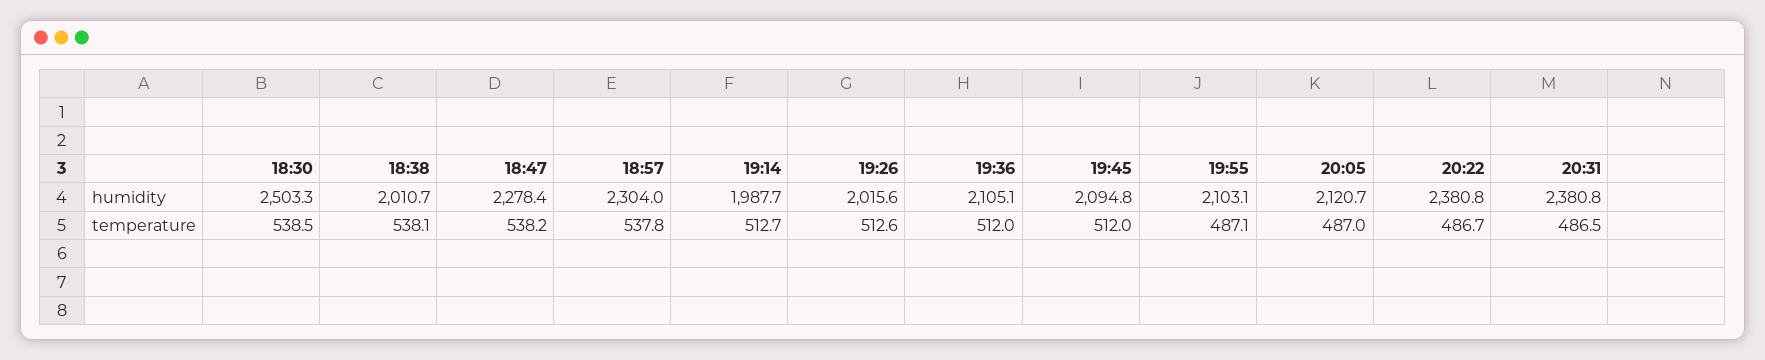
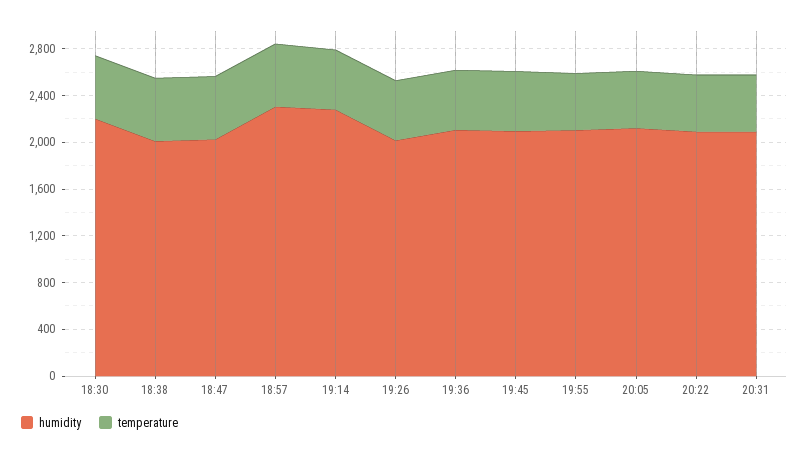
  {
    "humidity": {
-     "18:30": 2503.3,
+     "18:30": 2200,
      "18:38": 2010.7,
-     "18:47": 2278.4,
+     "18:47": 2000,
      "18:57": 2304,
-     "19:14": 1987.7,
+     "19:14": 2300,
      "19:26": 2015.6,
      "19:36": 2105.1,
      "19:45": 2094.8,
      "19:55": 2103.1,
      "20:05": 2120.7,
-     "20:22": 2380.8,
+     "20:22": 2100,
-     "20:31": 2380.8
+     "20:31": 2100
    },
    "temperature": {
      "18:30": 538.5,
      "18:38": 538.1,
      "18:47": 538.2,
      "18:57": 537.8,
      "19:14": 512.7,
      "19:26": 512.6,
      "19:36": 512,
      "19:45": 512,
      "19:55": 487.1,
      "20:05": 487,
      "20:22": 486.7,
      "20:31": 486.5
    }
  }

